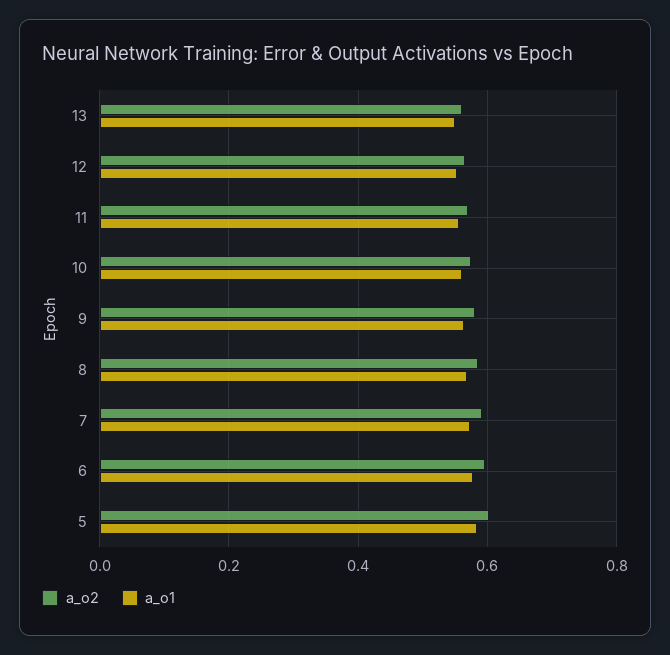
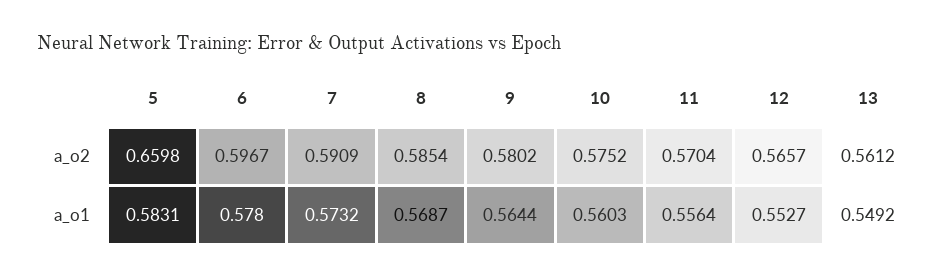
  {
    "a_o2": {
      "13": 0.5612,
      "12": 0.5657,
      "11": 0.5704,
      "10": 0.5752,
      "9": 0.5802,
      "8": 0.5854,
      "7": 0.5909,
      "6": 0.5967,
-     "5": 0.6
+     "5": 0.6598
    },
    "a_o1": {
      "13": 0.5492,
      "12": 0.5527,
      "11": 0.5564,
      "10": 0.5603,
      "9": 0.5644,
      "8": 0.5687,
      "7": 0.5732,
      "6": 0.578,
      "5": 0.5831
    }
  }

